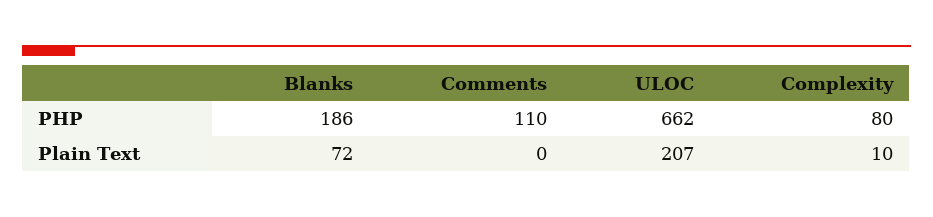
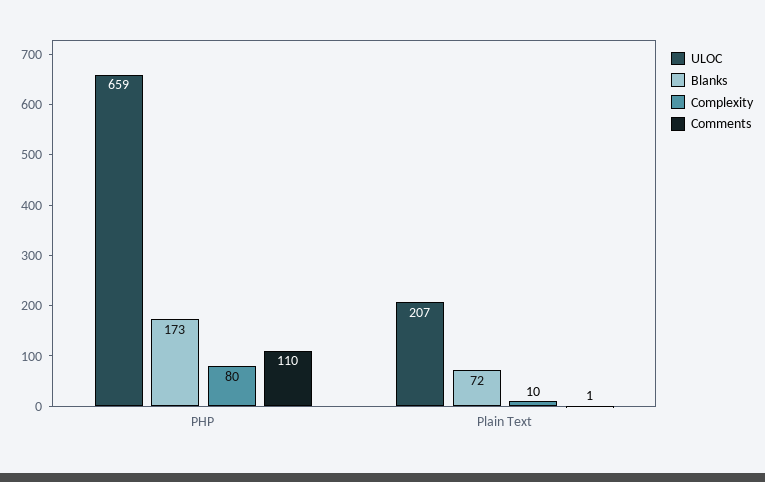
  {
    "Blanks": {
-     "PHP": 186,
+     "PHP": 173,
      "Plain Text": 72
    },
    "Comments": {
      "PHP": 110,
-     "Plain Text": 0
+     "Plain Text": 1
    },
    "ULOC": {
-     "PHP": 662,
+     "PHP": 659,
      "Plain Text": 207
    },
    "Complexity": {
      "PHP": 80,
      "Plain Text": 10
    }
  }

